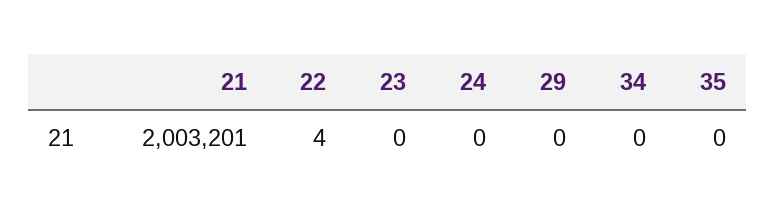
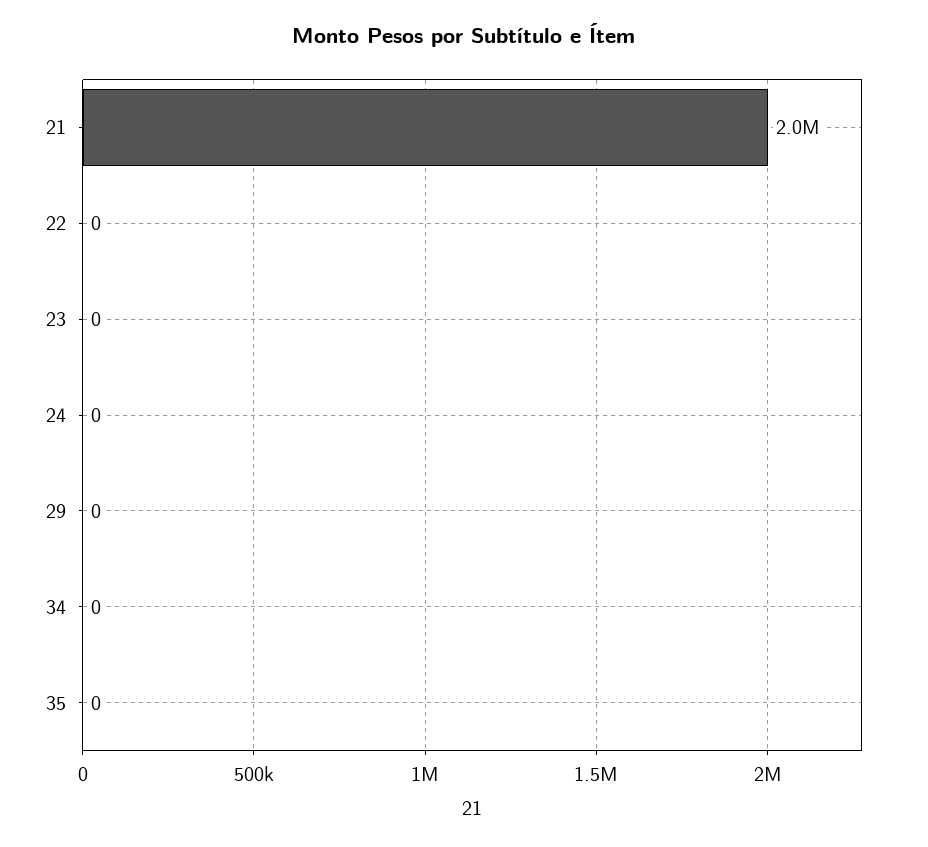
  {
    "21": 2003201,
-   "22": 4,
+   "22": 0,
    "23": 0,
    "24": 0,
    "29": 0,
    "34": 0,
    "35": 0
  }

